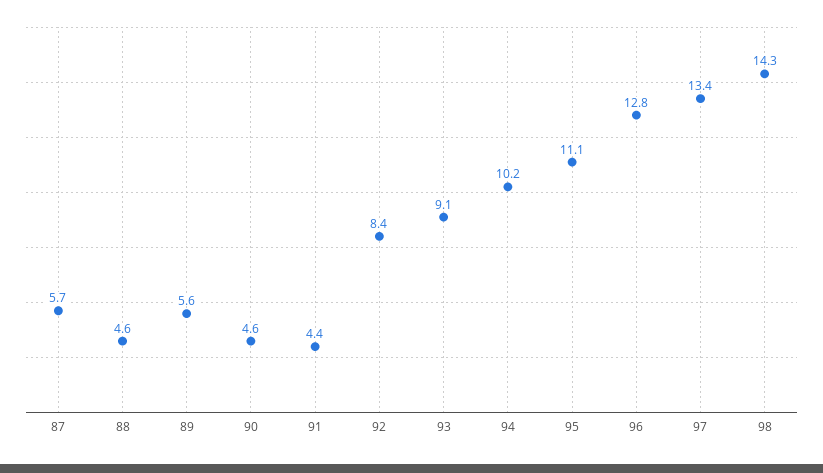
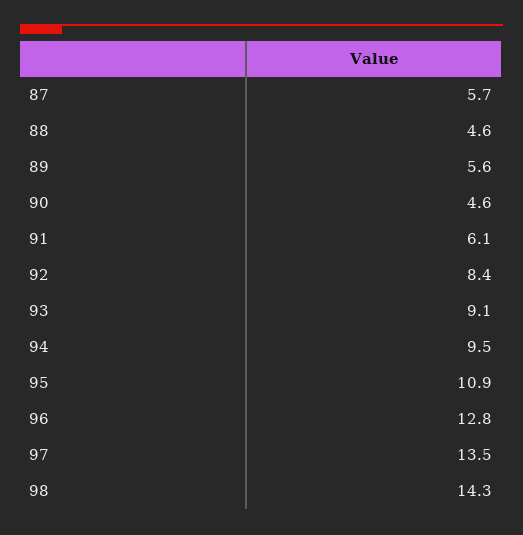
  {
    "87": 5.7,
    "88": 4.6,
    "89": 5.6,
    "90": 4.6,
-   "91": 4.4,
+   "91": 6.1,
    "92": 8.4,
    "93": 9.1,
-   "94": 10.2,
+   "94": 9.5,
-   "95": 11.1,
+   "95": 10.9,
    "96": 12.8,
-   "97": 13.4,
+   "97": 13.5,
    "98": 14.3
  }

